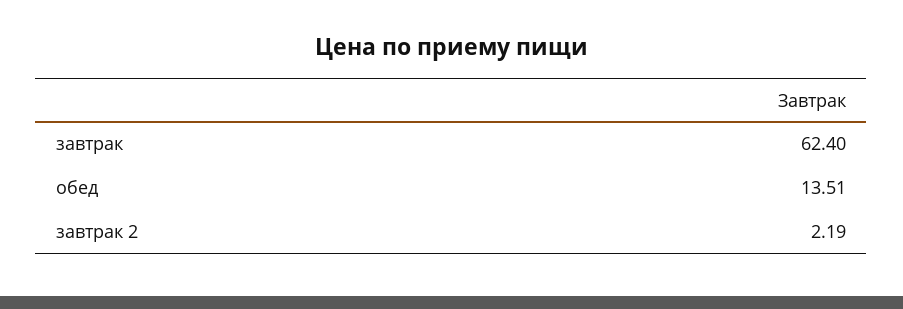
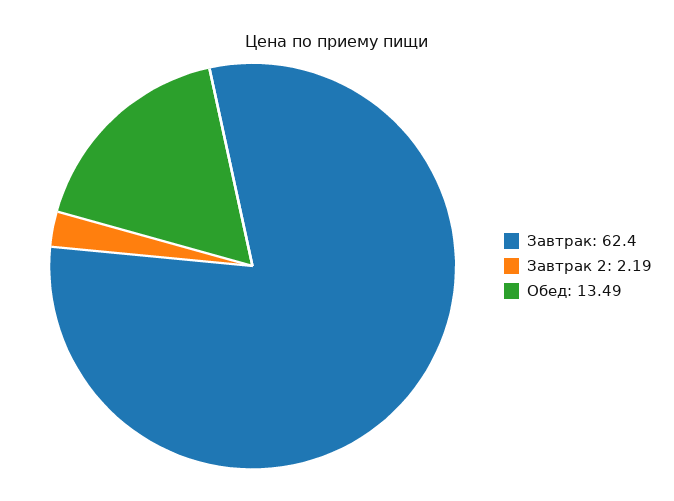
  {
    "завтрак": 62.4,
-   "обед": 13.51,
+   "обед": 13.49,
    "завтрак 2": 2.19
  }

